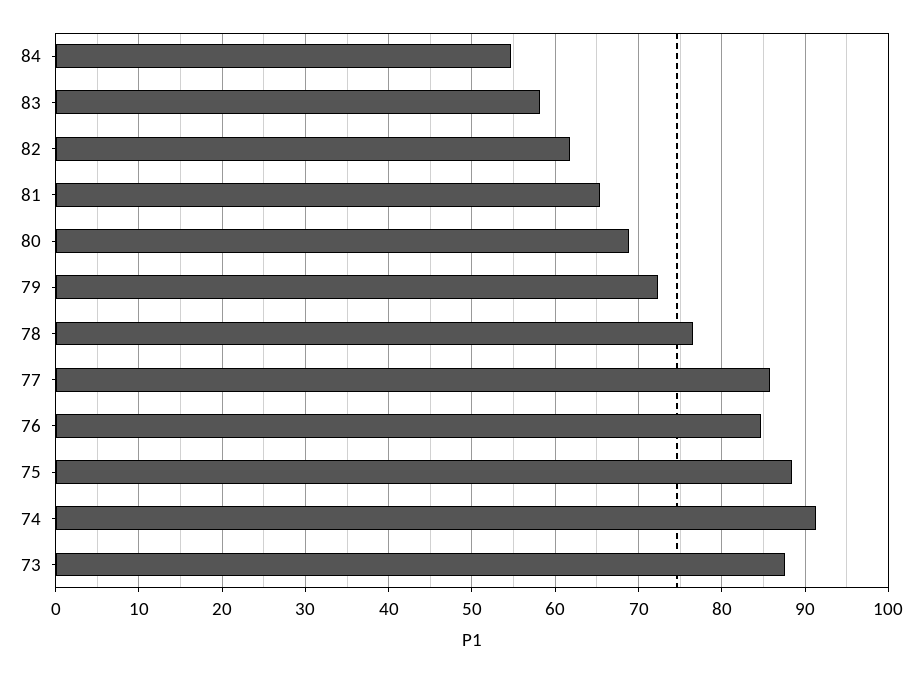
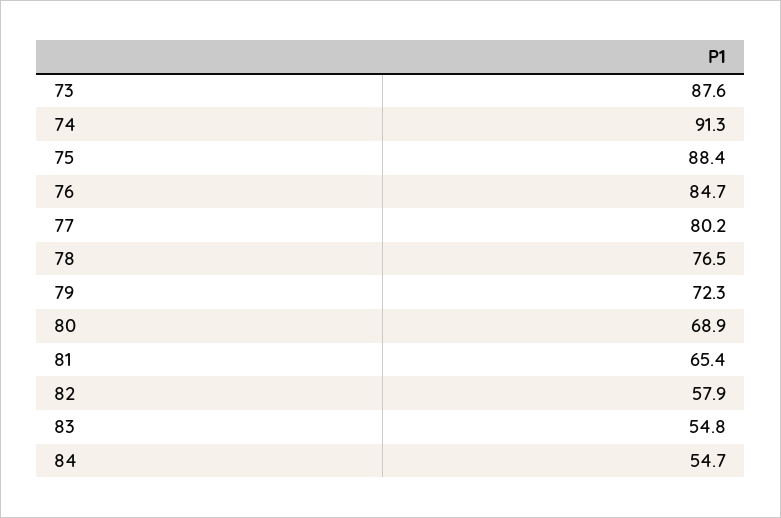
  {
    "84": 54.7,
-   "83": 58,
+   "83": 54.8,
-   "82": 62,
+   "82": 57.9,
    "81": 65.4,
    "80": 68.9,
    "79": 72.3,
    "78": 76.5,
-   "77": 86,
+   "77": 80.2,
    "76": 84.7,
    "75": 88.4,
    "74": 91.3,
    "73": 87.6
  }

